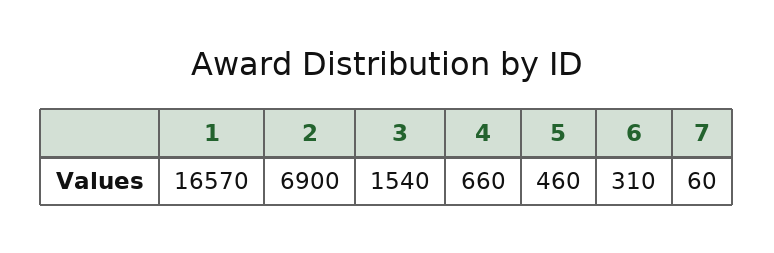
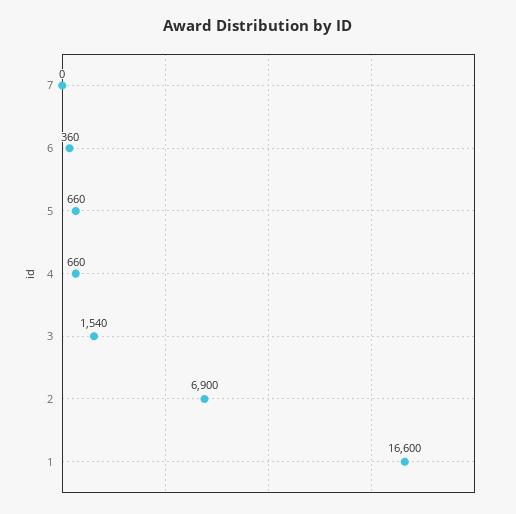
  {
-   "1": 16570,
+   "1": 16600,
    "2": 6900,
    "3": 1540,
    "4": 660,
-   "5": 460,
+   "5": 660,
-   "6": 310,
+   "6": 360,
-   "7": 60
+   "7": 0
  }

